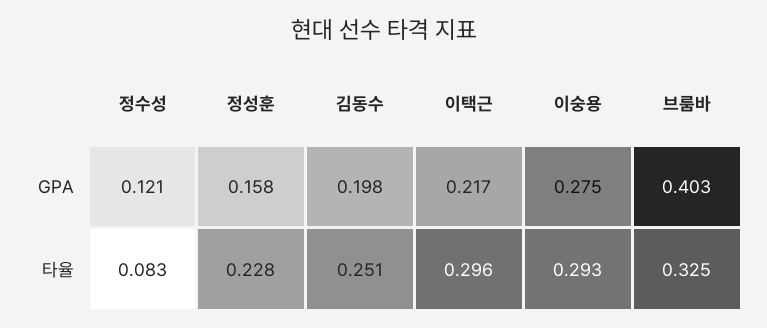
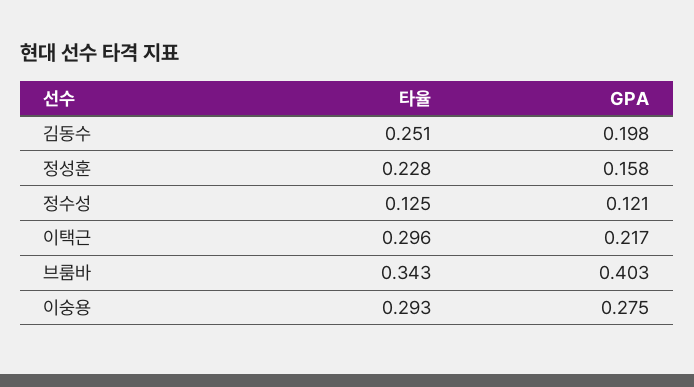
  {
    "정수성": {
      "GPA": 0.121,
-     "타율": 0.083
+     "타율": 0.125
    },
    "정성훈": {
      "GPA": 0.158,
      "타율": 0.228
    },
    "김동수": {
      "GPA": 0.198,
      "타율": 0.251
    },
    "이택근": {
      "GPA": 0.217,
      "타율": 0.296
    },
    "이숭용": {
      "GPA": 0.275,
      "타율": 0.293
    },
    "브룸바": {
      "GPA": 0.403,
-     "타율": 0.325
+     "타율": 0.343
    }
  }

